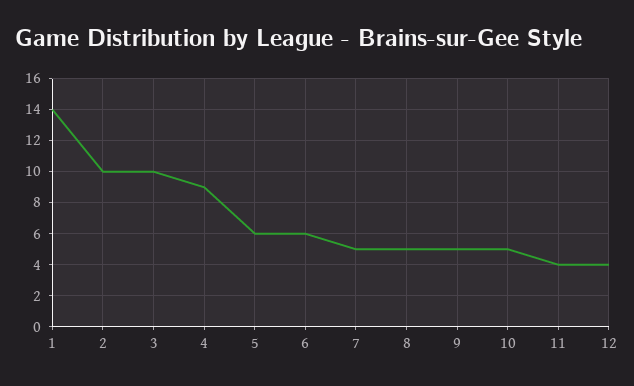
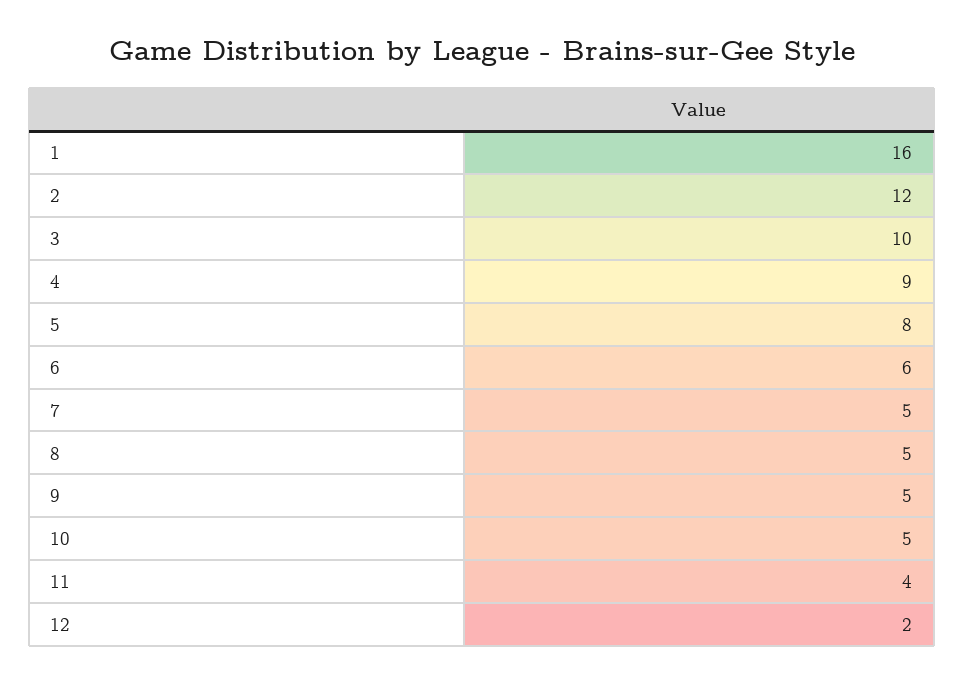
  {
-   "1": 14,
+   "1": 16,
-   "2": 10,
+   "2": 12,
    "3": 10,
    "4": 9,
-   "5": 6,
+   "5": 8,
    "6": 6,
    "7": 5,
    "8": 5,
    "9": 5,
    "10": 5,
    "11": 4,
-   "12": 4
+   "12": 2
  }

